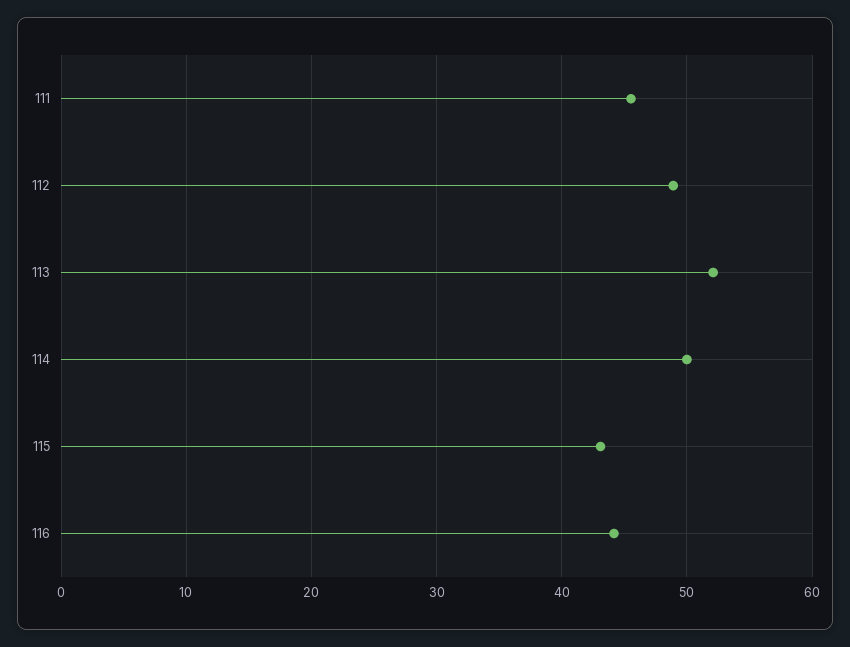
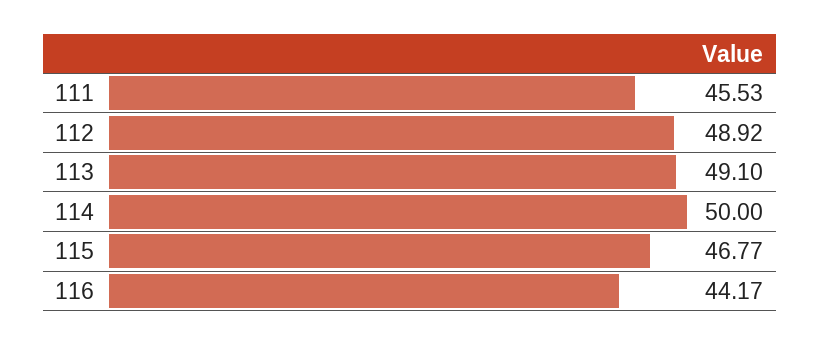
  {
    "111": 45.53,
    "112": 48.92,
-   "113": 52,
+   "113": 49.1,
    "114": 50,
-   "115": 43,
+   "115": 46.77,
    "116": 44.17
  }

